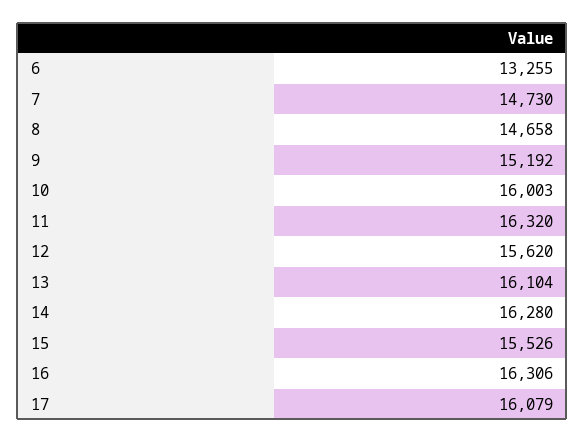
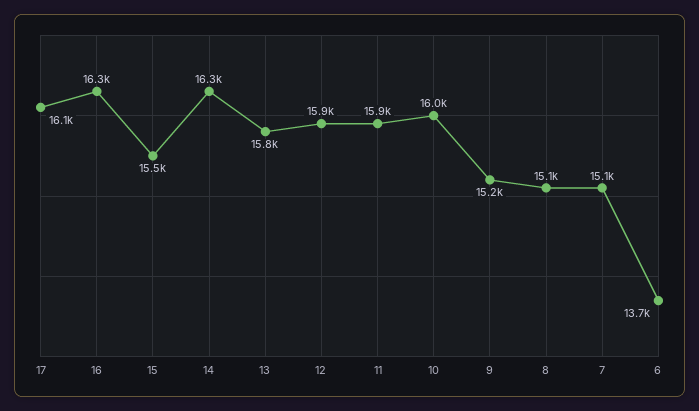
  {
-   "6": 13255,
+   "6": 13700,
-   "7": 14730,
+   "7": 15100,
-   "8": 14658,
+   "8": 15100,
    "9": 15192,
    "10": 16003,
-   "11": 16320,
+   "11": 15900,
-   "12": 15620,
+   "12": 15900,
-   "13": 16104,
+   "13": 15800,
    "14": 16280,
    "15": 15526,
    "16": 16306,
    "17": 16079
  }

